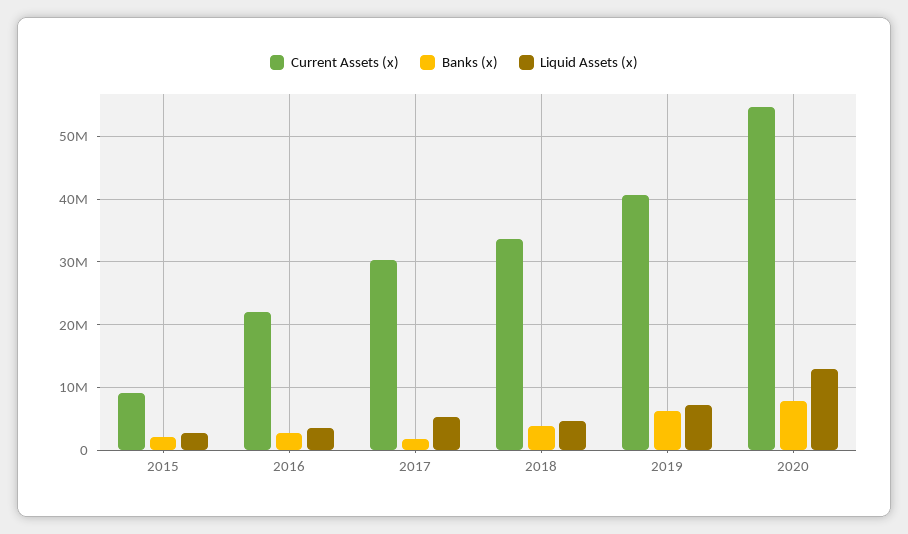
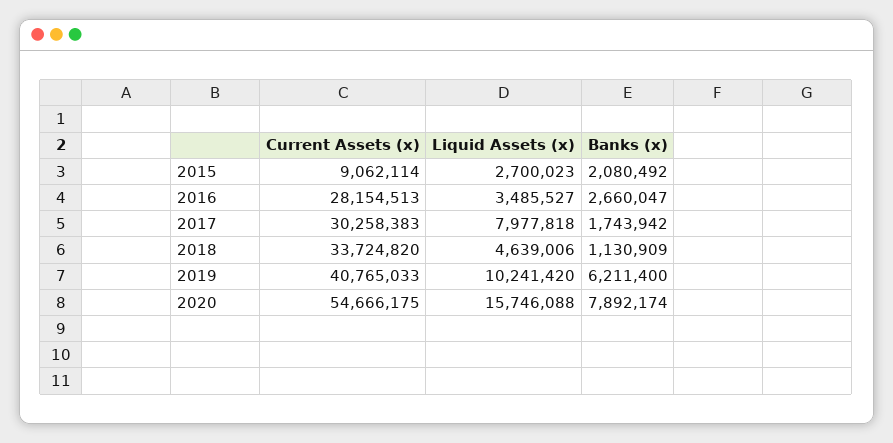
  {
    "Current Assets (x)": {
      "2015": 9062114,
-     "2016": 22000000,
+     "2016": 28154513,
      "2017": 30258383,
      "2018": 33724820,
      "2019": 40765033,
      "2020": 54666175
    },
    "Banks (x)": {
      "2015": 2080492,
      "2016": 2660047,
      "2017": 1743942,
-     "2018": 4000000,
+     "2018": 1130909,
      "2019": 6211400,
      "2020": 7892174
    },
    "Liquid Assets (x)": {
      "2015": 2700023,
      "2016": 3485527,
-     "2017": 5000000,
+     "2017": 7977818,
      "2018": 4639006,
-     "2019": 7000000,
+     "2019": 10241420,
-     "2020": 13000000
+     "2020": 15746088
    }
  }

